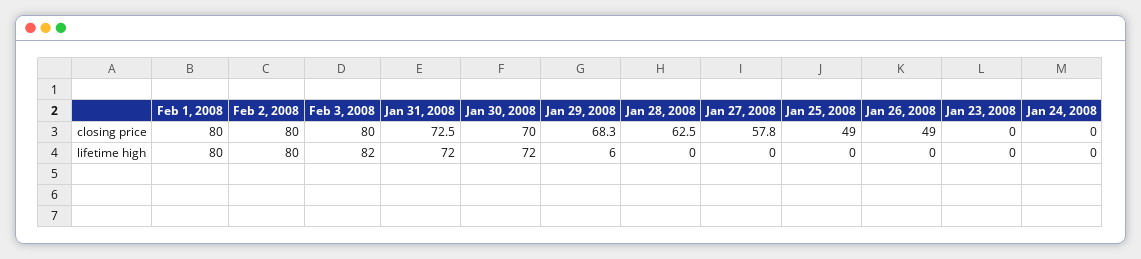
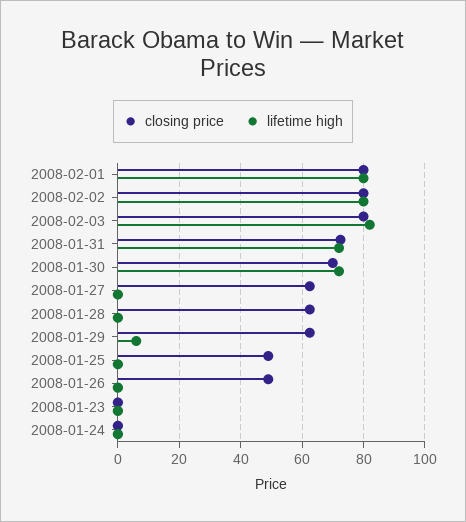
  {
    "closing price": {
      "Feb 1, 2008": 80,
      "Feb 2, 2008": 80,
      "Feb 3, 2008": 80,
      "Jan 31, 2008": 72.5,
      "Jan 30, 2008": 70,
-     "Jan 29, 2008": 68.3,
+     "Jan 29, 2008": 62,
      "Jan 28, 2008": 62.5,
-     "Jan 27, 2008": 57.8,
+     "Jan 27, 2008": 62,
      "Jan 25, 2008": 49,
      "Jan 26, 2008": 49,
      "Jan 23, 2008": 0,
      "Jan 24, 2008": 0
    },
    "lifetime high": {
      "Feb 1, 2008": 80,
      "Feb 2, 2008": 80,
      "Feb 3, 2008": 82,
      "Jan 31, 2008": 72,
      "Jan 30, 2008": 72,
      "Jan 29, 2008": 6,
      "Jan 28, 2008": 0,
      "Jan 27, 2008": 0,
      "Jan 25, 2008": 0,
      "Jan 26, 2008": 0,
      "Jan 23, 2008": 0,
      "Jan 24, 2008": 0
    }
  }

